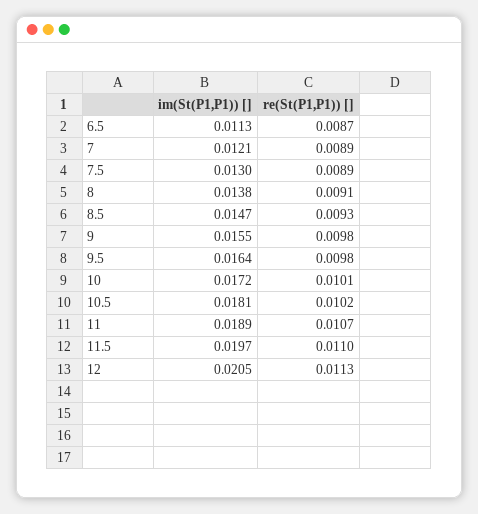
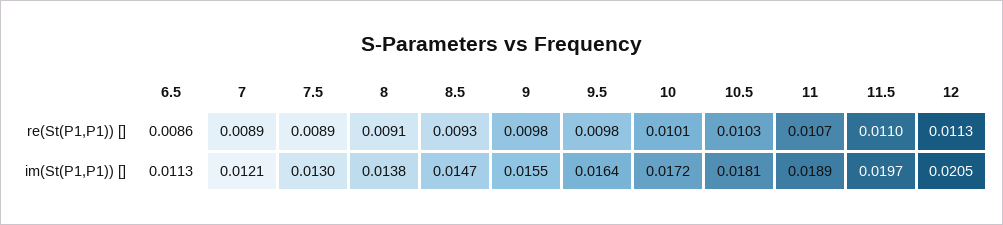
  {
    "im(St(P1,P1)) []": {
      "6.5": 0.0113,
      "7": 0.0121,
      "7.5": 0.013,
      "8": 0.0138,
      "8.5": 0.0147,
      "9": 0.0155,
      "9.5": 0.0164,
      "10": 0.0172,
      "10.5": 0.0181,
      "11": 0.0189,
      "11.5": 0.0197,
      "12": 0.0205
    },
    "re(St(P1,P1)) []": {
-     "6.5": 0.0087,
+     "6.5": 0.0086,
      "7": 0.0089,
      "7.5": 0.0089,
      "8": 0.0091,
      "8.5": 0.0093,
      "9": 0.0098,
      "9.5": 0.0098,
      "10": 0.0101,
-     "10.5": 0.0102,
+     "10.5": 0.0103,
      "11": 0.0107,
      "11.5": 0.011,
      "12": 0.0113
    }
  }

